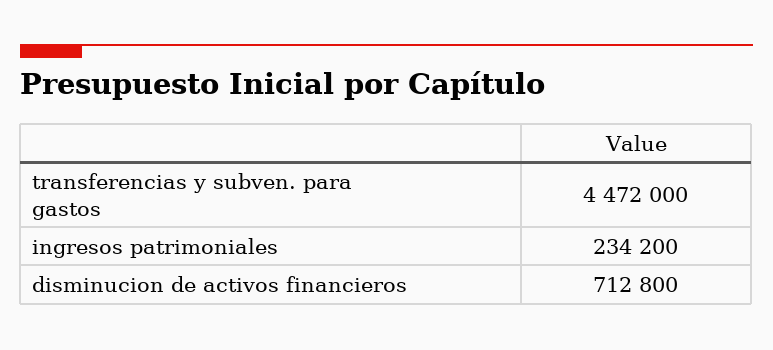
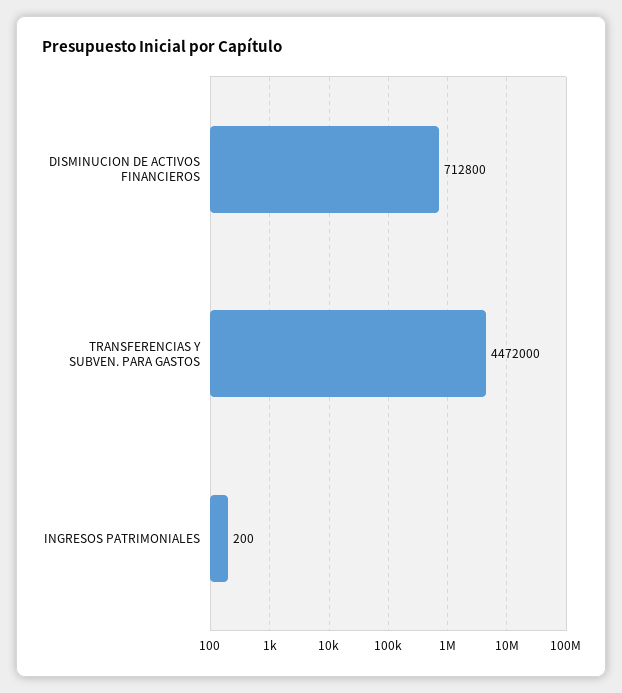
  {
    "transferencias y subven. para gastos": 4472000,
-   "ingresos patrimoniales": 234200,
+   "ingresos patrimoniales": 200,
    "disminucion de activos financieros": 712800
  }

